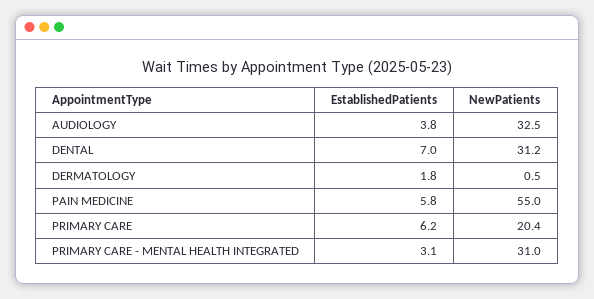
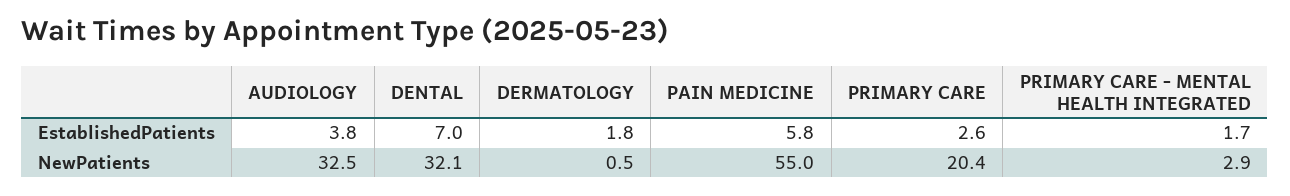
  {
    "EstablishedPatients": {
      "AUDIOLOGY": 3.8,
      "DENTAL": 7,
      "DERMATOLOGY": 1.8,
      "PAIN MEDICINE": 5.8,
-     "PRIMARY CARE": 6.2,
+     "PRIMARY CARE": 2.6,
-     "PRIMARY CARE - MENTAL HEALTH INTEGRATED": 3.1
+     "PRIMARY CARE - MENTAL HEALTH INTEGRATED": 1.7
    },
    "NewPatients": {
      "AUDIOLOGY": 32.5,
-     "DENTAL": 31.2,
+     "DENTAL": 32.1,
      "DERMATOLOGY": 0.5,
      "PAIN MEDICINE": 55,
      "PRIMARY CARE": 20.4,
-     "PRIMARY CARE - MENTAL HEALTH INTEGRATED": 31
+     "PRIMARY CARE - MENTAL HEALTH INTEGRATED": 2.9
    }
  }

